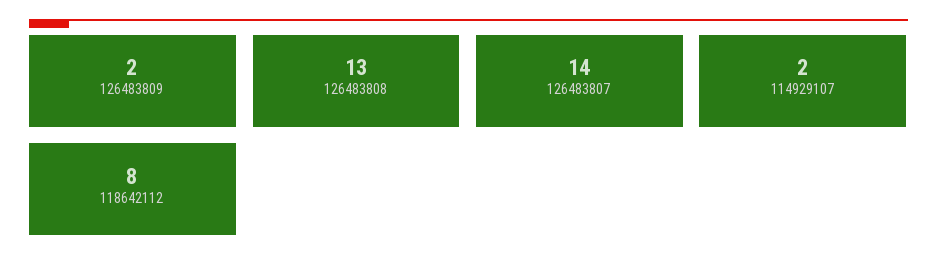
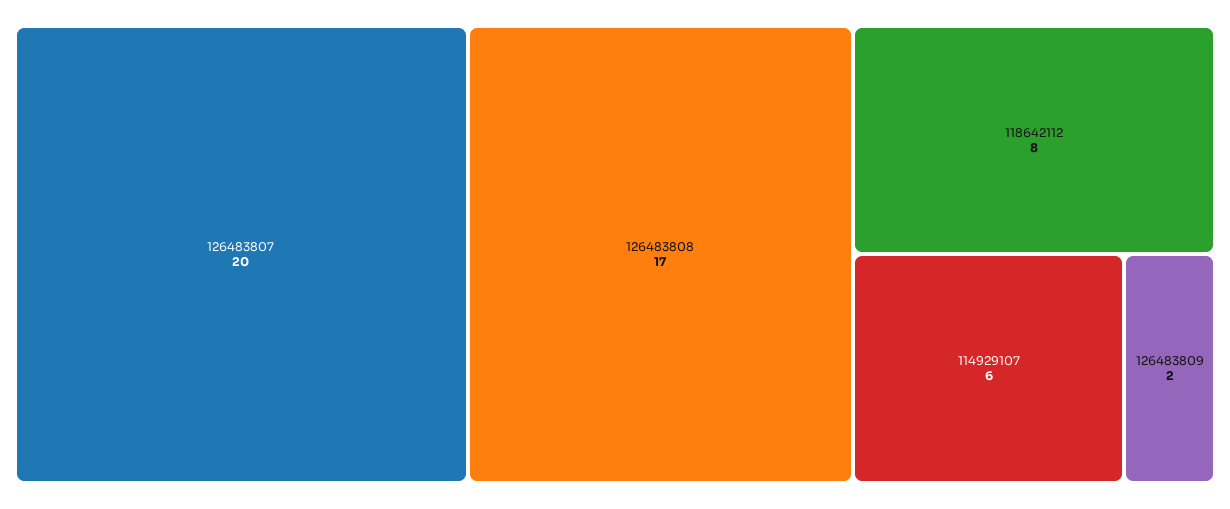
  {
    "126483809": 2,
-   "126483808": 13,
+   "126483808": 17,
-   "126483807": 14,
+   "126483807": 20,
-   "114929107": 2,
+   "114929107": 6,
    "118642112": 8
  }

